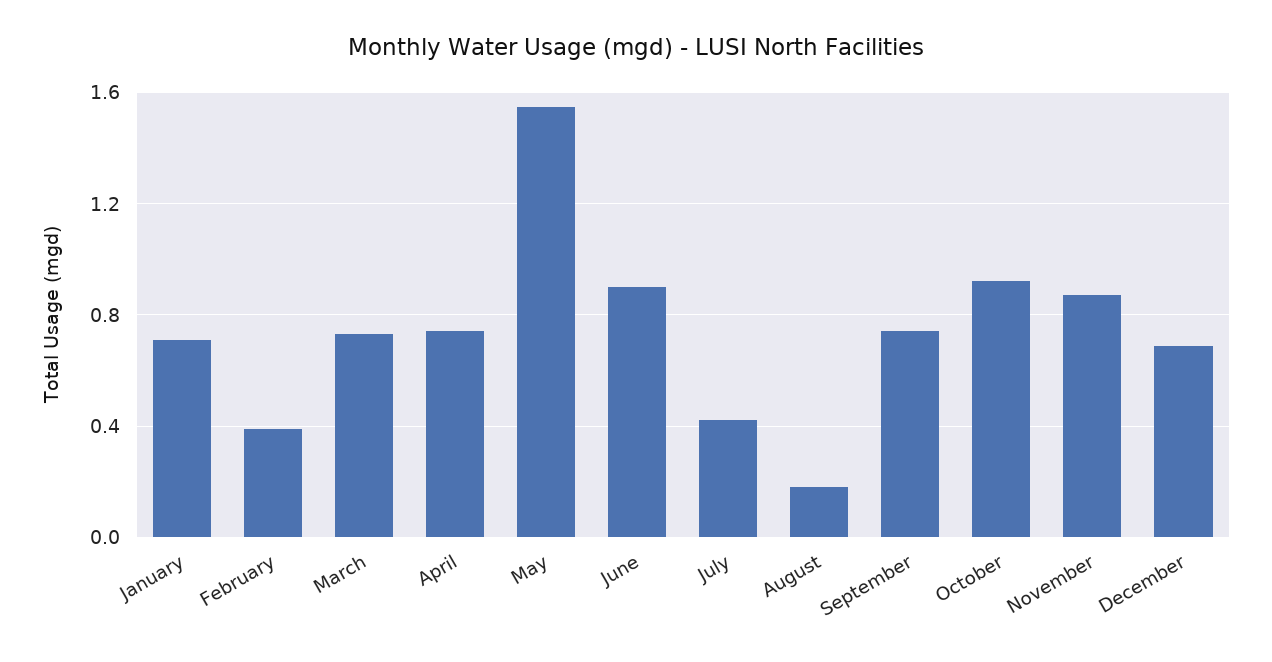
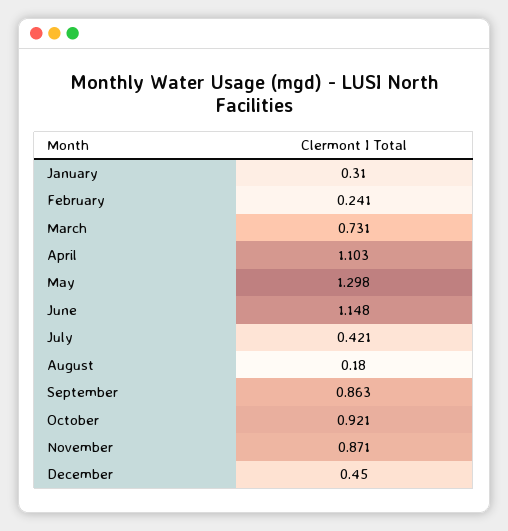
  {
-   "January": 0.7,
+   "January": 0.31,
-   "February": 0.4,
+   "February": 0.241,
    "March": 0.731,
-   "April": 0.75,
+   "April": 1.103,
-   "May": 1.55,
+   "May": 1.298,
-   "June": 0.9,
+   "June": 1.148,
    "July": 0.421,
    "August": 0.18,
-   "September": 0.75,
+   "September": 0.863,
    "October": 0.921,
    "November": 0.871,
-   "December": 0.7
+   "December": 0.45
  }

